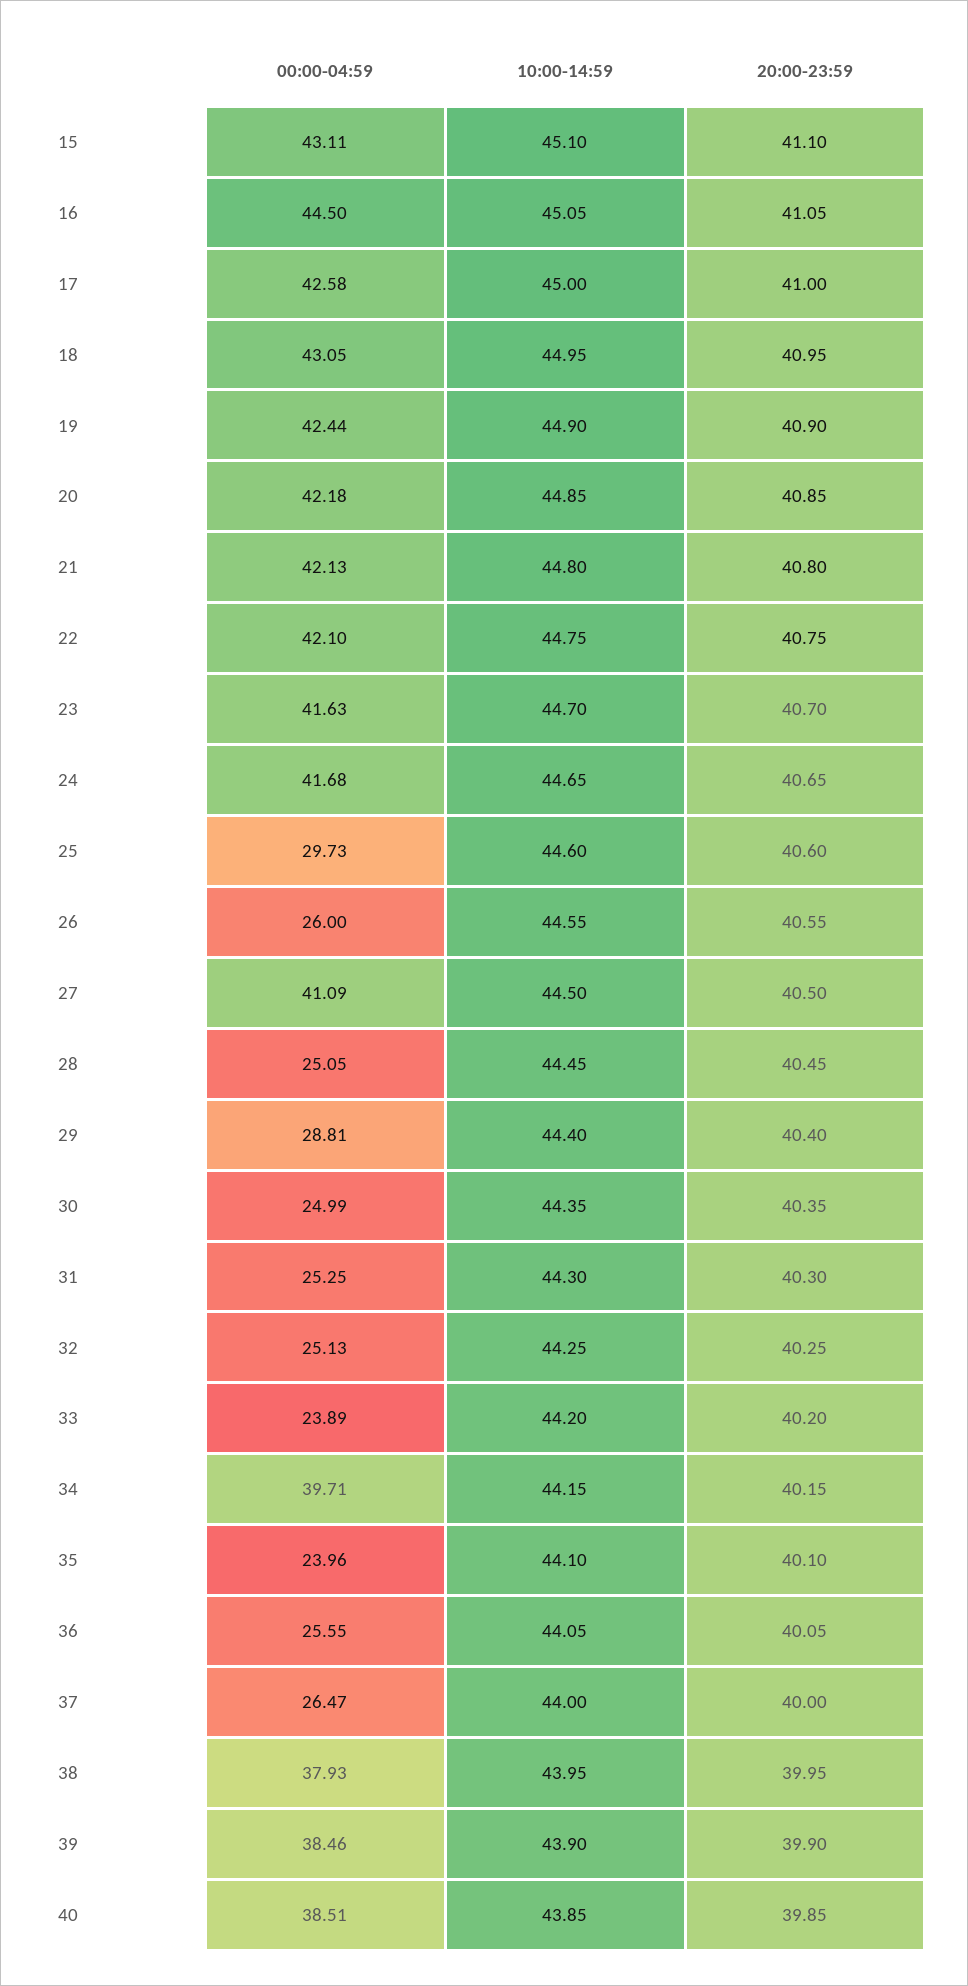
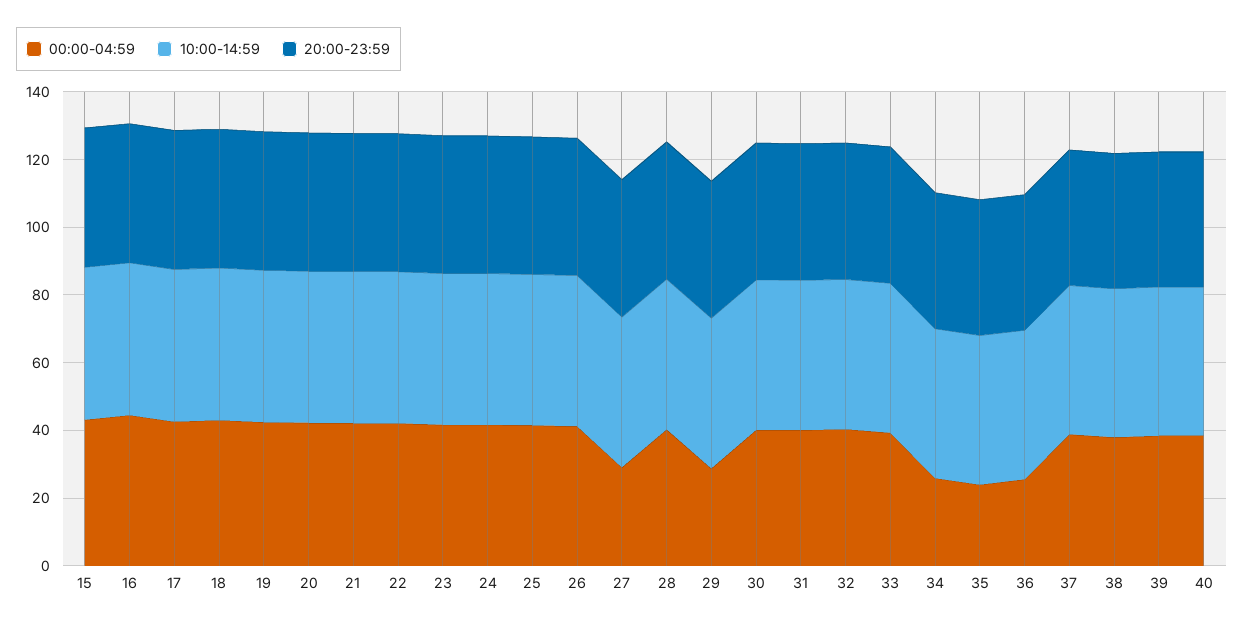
  {
    "00:00-04:59": {
      "15": 43.11,
      "16": 44.5,
      "17": 42.58,
      "18": 43.05,
      "19": 42.44,
      "20": 42.18,
      "21": 42.13,
      "22": 42.1,
      "23": 41.63,
      "24": 41.68,
-     "25": 29.73,
+     "25": 40,
-     "26": 26,
+     "26": 40,
-     "27": 41.09,
+     "27": 30,
-     "28": 25.05,
+     "28": 40,
      "29": 28.81,
-     "30": 24.99,
+     "30": 40,
-     "31": 25.25,
+     "31": 40,
-     "32": 25.13,
+     "32": 40,
-     "33": 23.89,
+     "33": 40,
-     "34": 39.71,
+     "34": 25,
      "35": 23.96,
      "36": 25.55,
-     "37": 26.47,
+     "37": 40,
      "38": 37.93,
      "39": 38.46,
      "40": 38.51
    },
    "10:00-14:59": {
      "15": 45.1,
      "16": 45.05,
      "17": 45,
      "18": 44.95,
      "19": 44.9,
      "20": 44.85,
      "21": 44.8,
      "22": 44.75,
      "23": 44.7,
      "24": 44.65,
      "25": 44.6,
      "26": 44.55,
      "27": 44.5,
      "28": 44.45,
      "29": 44.4,
      "30": 44.35,
      "31": 44.3,
      "32": 44.25,
      "33": 44.2,
      "34": 44.15,
      "35": 44.1,
      "36": 44.05,
      "37": 44,
      "38": 43.95,
      "39": 43.9,
      "40": 43.85
    },
    "20:00-23:59": {
      "15": 41.1,
      "16": 41.05,
      "17": 41,
      "18": 40.95,
      "19": 40.9,
      "20": 40.85,
      "21": 40.8,
      "22": 40.75,
      "23": 40.7,
      "24": 40.65,
      "25": 40.6,
      "26": 40.55,
      "27": 40.5,
      "28": 40.45,
      "29": 40.4,
      "30": 40.35,
      "31": 40.3,
      "32": 40.25,
      "33": 40.2,
      "34": 40.15,
      "35": 40.1,
      "36": 40.05,
      "37": 40,
      "38": 39.95,
      "39": 39.9,
      "40": 39.85
    }
  }

